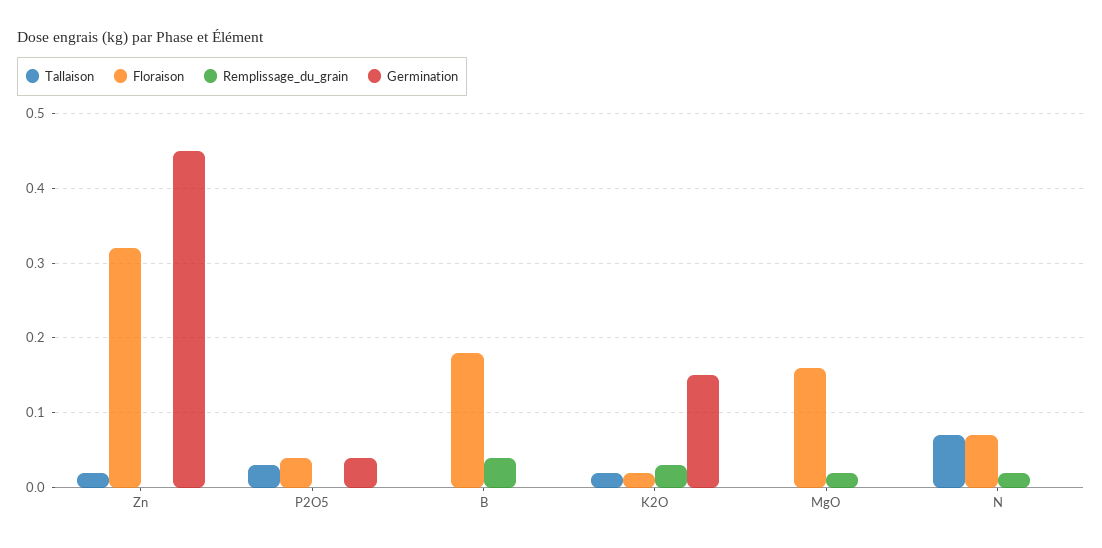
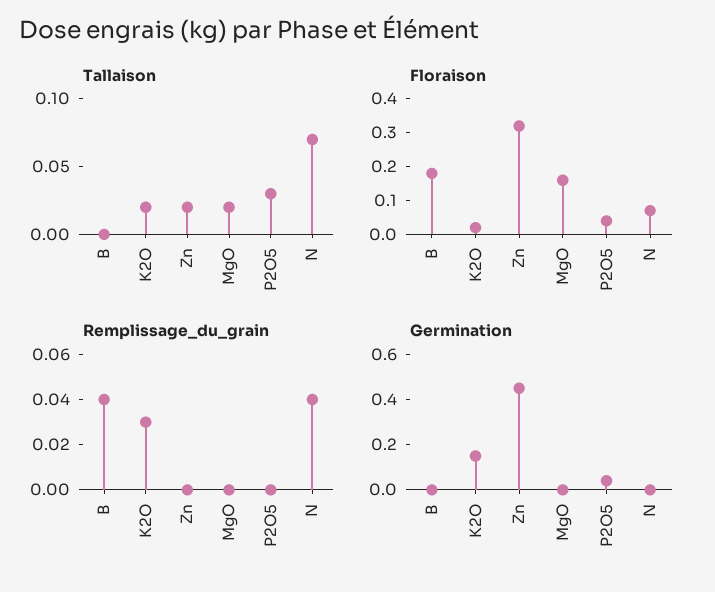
  {
    "Tallaison": {
      "Zn": 0.02,
      "P2O5": 0.03,
      "B": 0,
      "K2O": 0.02,
-     "MgO": 0,
+     "MgO": 0.02,
      "N": 0.07
    },
    "Floraison": {
      "Zn": 0.32,
      "P2O5": 0.04,
      "B": 0.18,
      "K2O": 0.02,
      "MgO": 0.16,
      "N": 0.07
    },
    "Remplissage_du_grain": {
      "Zn": 0,
      "P2O5": 0,
      "B": 0.04,
      "K2O": 0.03,
-     "MgO": 0.02,
+     "MgO": 0,
-     "N": 0.02
+     "N": 0.04
    },
    "Germination": {
      "Zn": 0.45,
      "P2O5": 0.04,
      "B": 0,
      "K2O": 0.15,
      "MgO": 0,
      "N": 0
    }
  }

